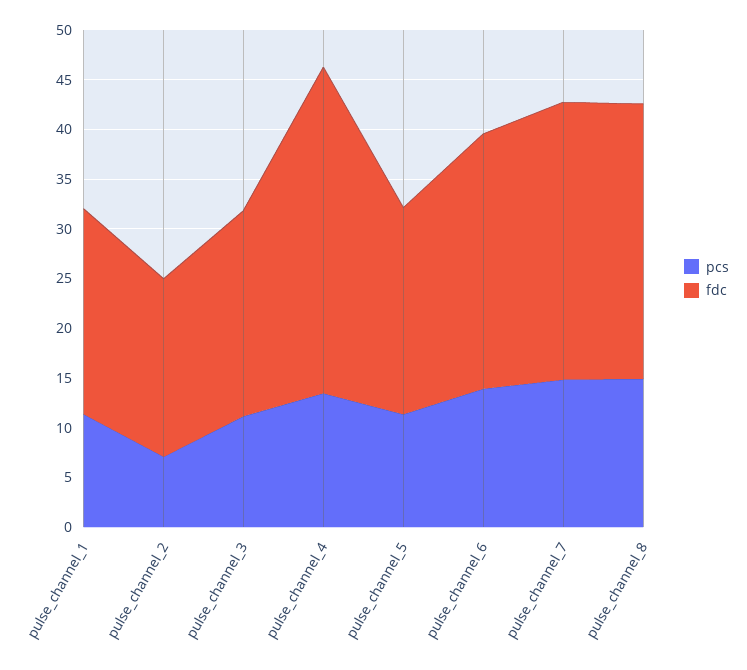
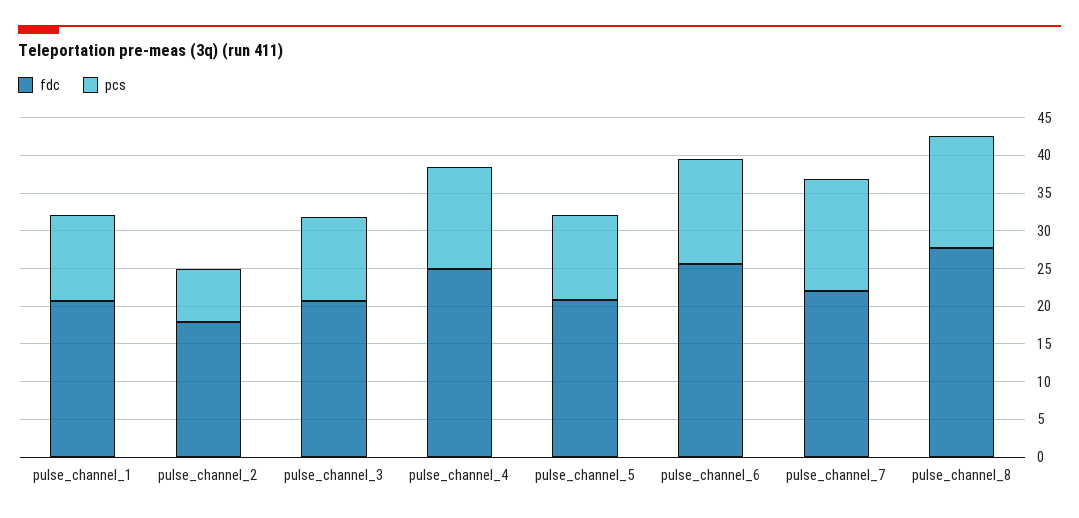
  {
    "pcs": {
      "pulse_channel_1": 11,
      "pulse_channel_2": 7,
      "pulse_channel_3": 11,
      "pulse_channel_4": 13,
      "pulse_channel_5": 11,
      "pulse_channel_6": 14,
      "pulse_channel_7": 15,
      "pulse_channel_8": 15
    },
    "fdc": {
      "pulse_channel_1": 21,
      "pulse_channel_2": 18,
      "pulse_channel_3": 21,
-     "pulse_channel_4": 33,
+     "pulse_channel_4": 25,
      "pulse_channel_5": 21,
      "pulse_channel_6": 26,
-     "pulse_channel_7": 28,
+     "pulse_channel_7": 22.5,
      "pulse_channel_8": 28
    }
  }

